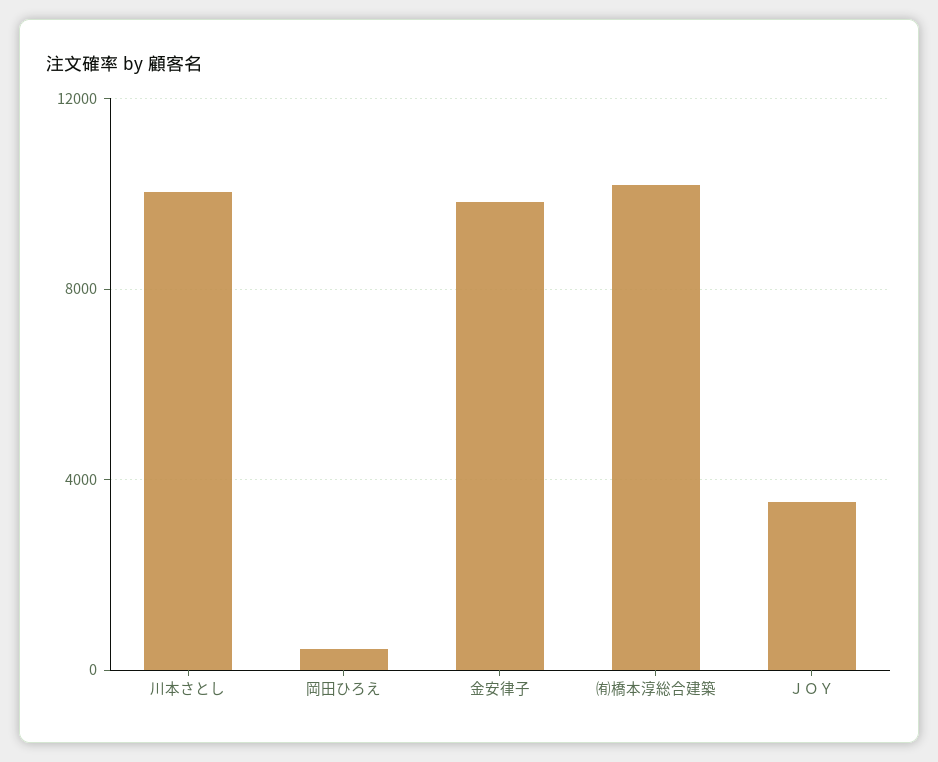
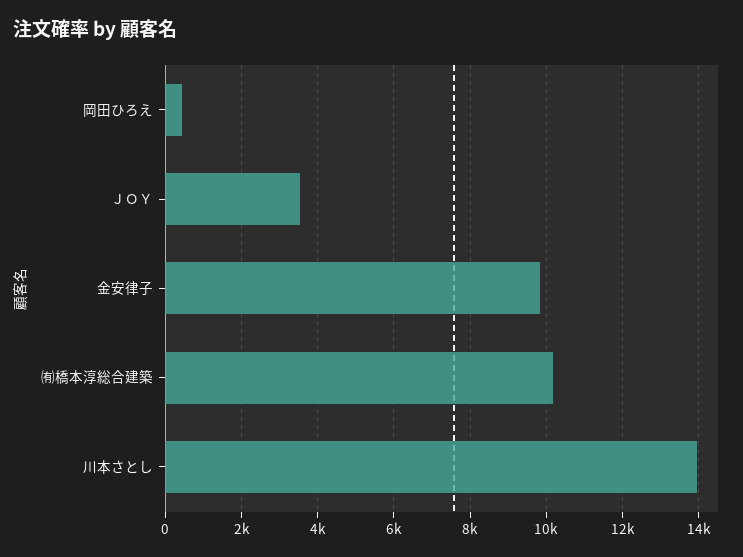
  {
-   "川本さとし": 10000,
+   "川本さとし": 14000,
    "岡田ひろえ": 400,
    "金安律子": 9800,
    "㈲橋本淳総合建築": 10200,
    "ＪＯＹ": 3600
  }

